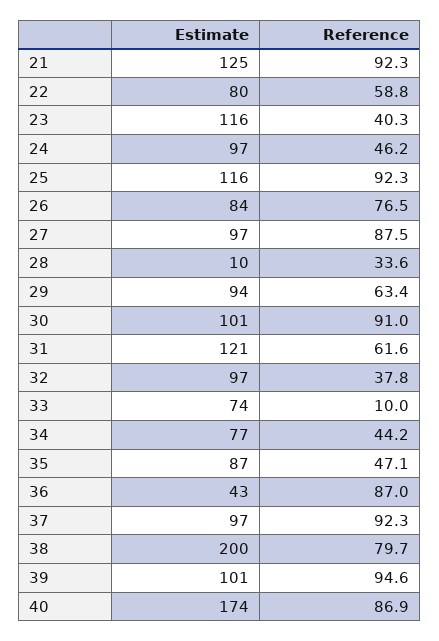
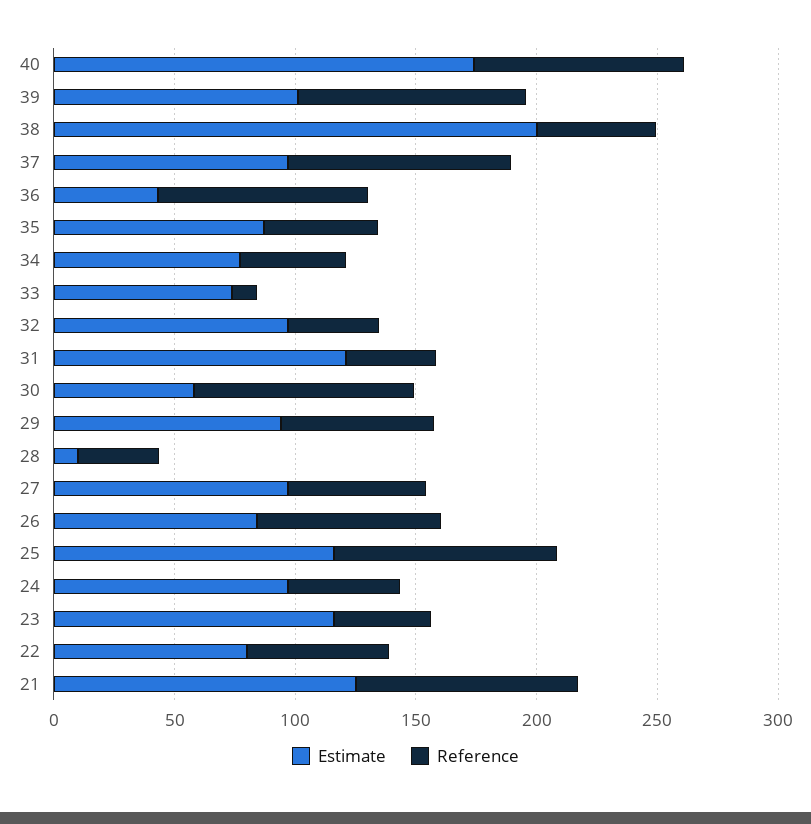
  {
    "Estimate": {
      "21": 125,
      "22": 80,
      "23": 116,
      "24": 97,
      "25": 116,
      "26": 84,
      "27": 97,
      "28": 10,
      "29": 94,
-     "30": 101,
+     "30": 60,
      "31": 121,
      "32": 97,
      "33": 74,
      "34": 77,
      "35": 87,
      "36": 43,
      "37": 97,
      "38": 200,
      "39": 101,
      "40": 174
    },
    "Reference": {
      "21": 92.3,
      "22": 58.8,
      "23": 40.3,
      "24": 46.2,
      "25": 92.3,
      "26": 76.5,
-     "27": 87.5,
+     "27": 60,
      "28": 33.6,
      "29": 63.4,
      "30": 91,
-     "31": 61.6,
+     "31": 40,
      "32": 37.8,
      "33": 10,
      "34": 44.2,
      "35": 47.1,
      "36": 87,
      "37": 92.3,
-     "38": 79.7,
+     "38": 50,
      "39": 94.6,
      "40": 86.9
    }
  }

